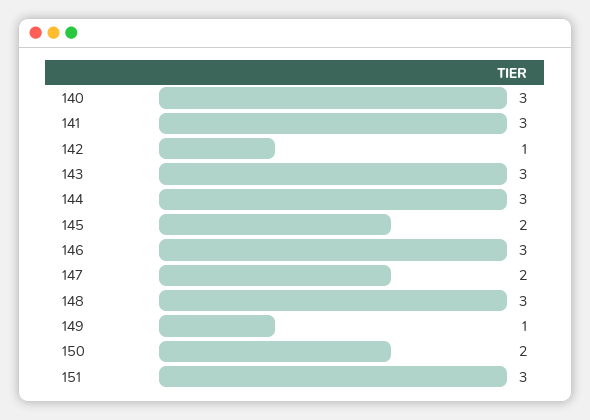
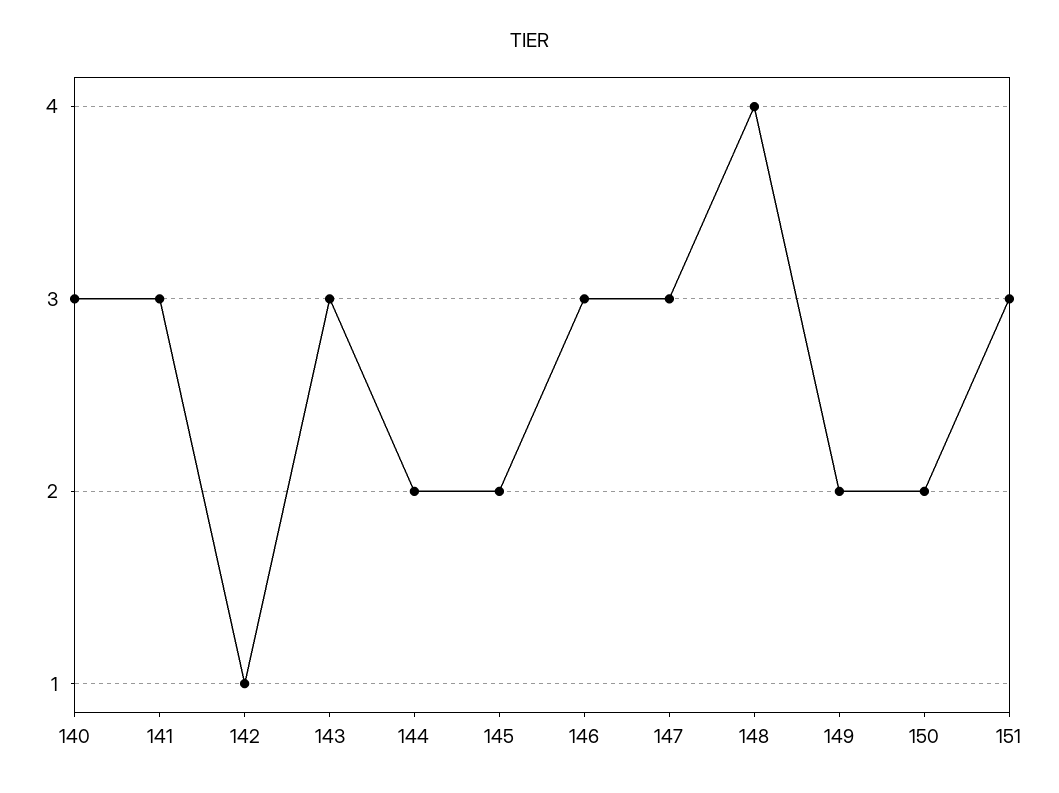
  {
    "140": 3,
    "141": 3,
    "142": 1,
    "143": 3,
-   "144": 3,
+   "144": 2,
    "145": 2,
    "146": 3,
-   "147": 2,
+   "147": 3,
-   "148": 3,
+   "148": 4,
-   "149": 1,
+   "149": 2,
    "150": 2,
    "151": 3
  }

